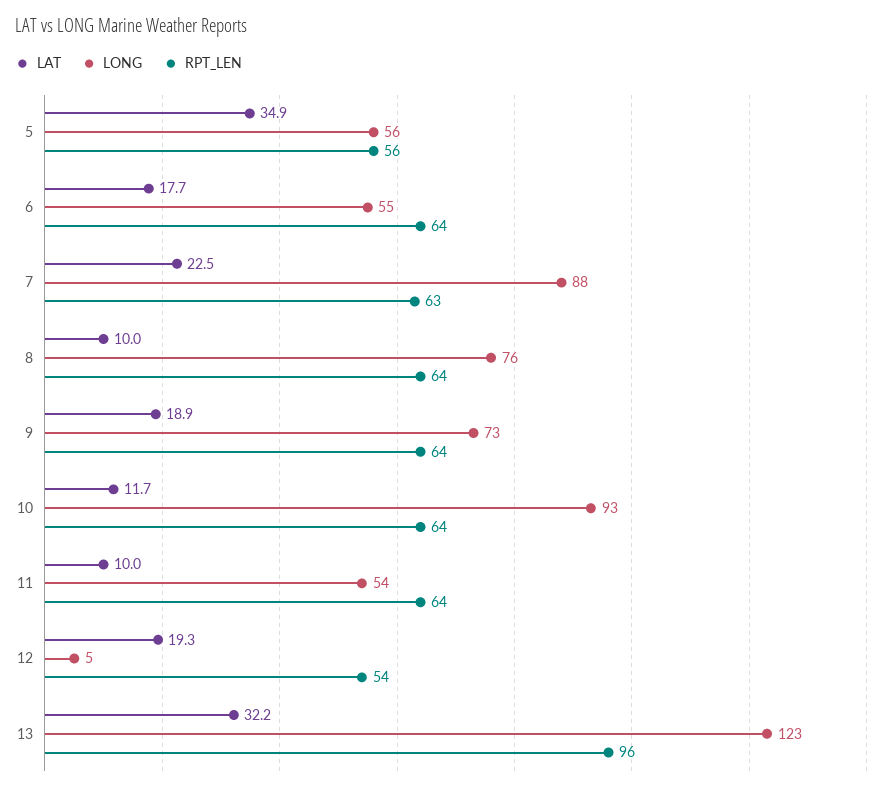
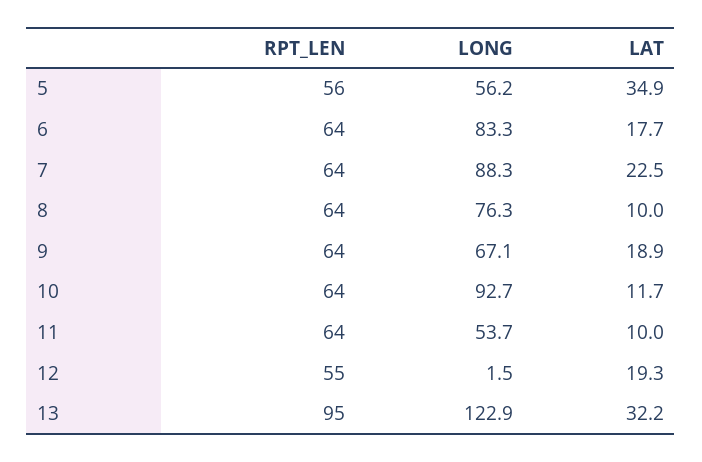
  {
    "LAT": {
      "5": 34.9,
      "6": 17.7,
      "7": 22.5,
      "8": 10,
      "9": 18.9,
      "10": 11.7,
      "11": 10,
      "12": 19.3,
      "13": 32.2
    },
    "LONG": {
      "5": 56.2,
-     "6": 55,
+     "6": 83.3,
      "7": 88.3,
      "8": 76.3,
-     "9": 73,
+     "9": 67.1,
      "10": 92.7,
      "11": 53.7,
-     "12": 5,
+     "12": 1.5,
      "13": 122.9
    },
    "RPT_LEN": {
      "5": 56,
      "6": 64,
-     "7": 63,
+     "7": 64,
      "8": 64,
      "9": 64,
      "10": 64,
      "11": 64,
-     "12": 54,
+     "12": 55,
-     "13": 96
+     "13": 95
    }
  }

